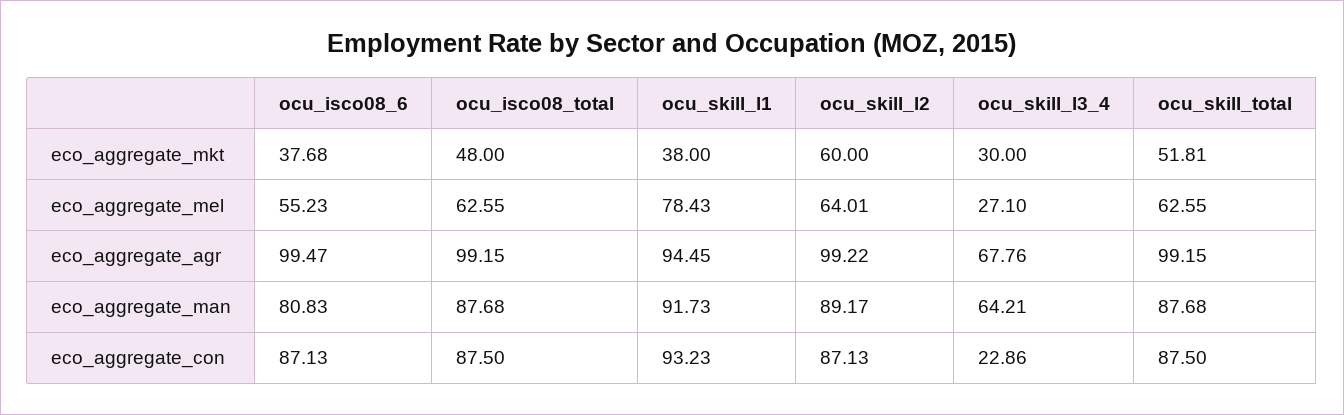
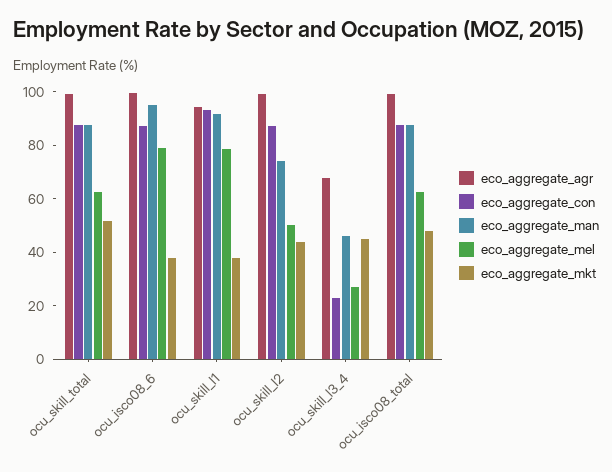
  {
    "eco_aggregate_mkt": {
      "ocu_isco08_6": 37.68,
      "ocu_isco08_total": 48,
      "ocu_skill_l1": 38,
-     "ocu_skill_l2": 60,
+     "ocu_skill_l2": 45,
-     "ocu_skill_l3_4": 30,
+     "ocu_skill_l3_4": 45,
      "ocu_skill_total": 51.81
    },
    "eco_aggregate_mel": {
-     "ocu_isco08_6": 55.23,
+     "ocu_isco08_6": 80,
      "ocu_isco08_total": 62.55,
      "ocu_skill_l1": 78.43,
-     "ocu_skill_l2": 64.01,
+     "ocu_skill_l2": 50,
      "ocu_skill_l3_4": 27.1,
      "ocu_skill_total": 62.55
    },
    "eco_aggregate_agr": {
      "ocu_isco08_6": 99.47,
      "ocu_isco08_total": 99.15,
      "ocu_skill_l1": 94.45,
      "ocu_skill_l2": 99.22,
      "ocu_skill_l3_4": 67.76,
      "ocu_skill_total": 99.15
    },
    "eco_aggregate_man": {
-     "ocu_isco08_6": 80.83,
+     "ocu_isco08_6": 95,
      "ocu_isco08_total": 87.68,
      "ocu_skill_l1": 91.73,
-     "ocu_skill_l2": 89.17,
+     "ocu_skill_l2": 75,
-     "ocu_skill_l3_4": 64.21,
+     "ocu_skill_l3_4": 45,
      "ocu_skill_total": 87.68
    },
    "eco_aggregate_con": {
      "ocu_isco08_6": 87.13,
      "ocu_isco08_total": 87.5,
      "ocu_skill_l1": 93.23,
      "ocu_skill_l2": 87.13,
      "ocu_skill_l3_4": 22.86,
      "ocu_skill_total": 87.5
    }
  }

